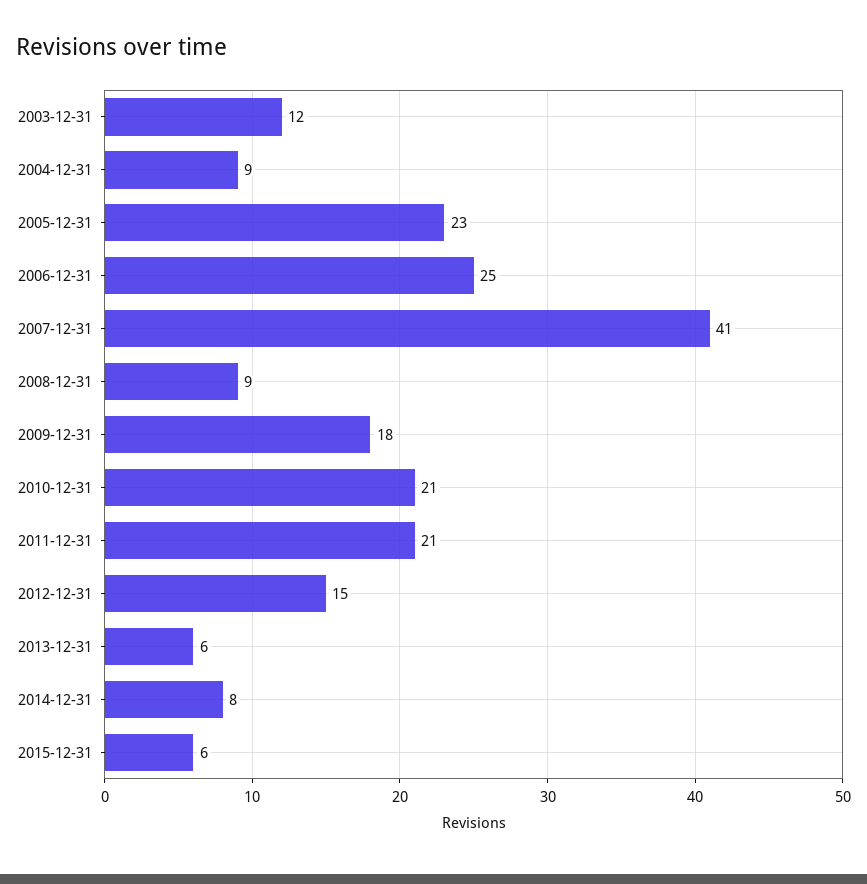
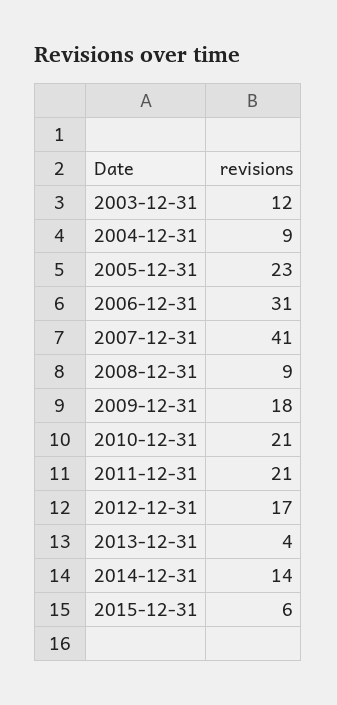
  {
    "2003-12-31": 12,
    "2004-12-31": 9,
    "2005-12-31": 23,
-   "2006-12-31": 25,
+   "2006-12-31": 31,
    "2007-12-31": 41,
    "2008-12-31": 9,
    "2009-12-31": 18,
    "2010-12-31": 21,
    "2011-12-31": 21,
-   "2012-12-31": 15,
+   "2012-12-31": 17,
-   "2013-12-31": 6,
+   "2013-12-31": 4,
-   "2014-12-31": 8,
+   "2014-12-31": 14,
    "2015-12-31": 6
  }

